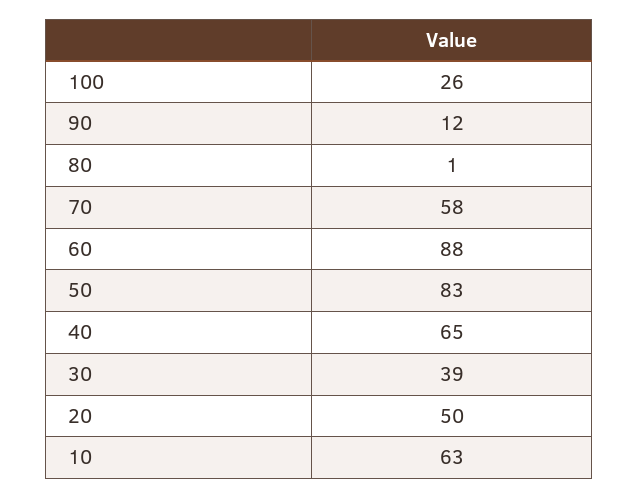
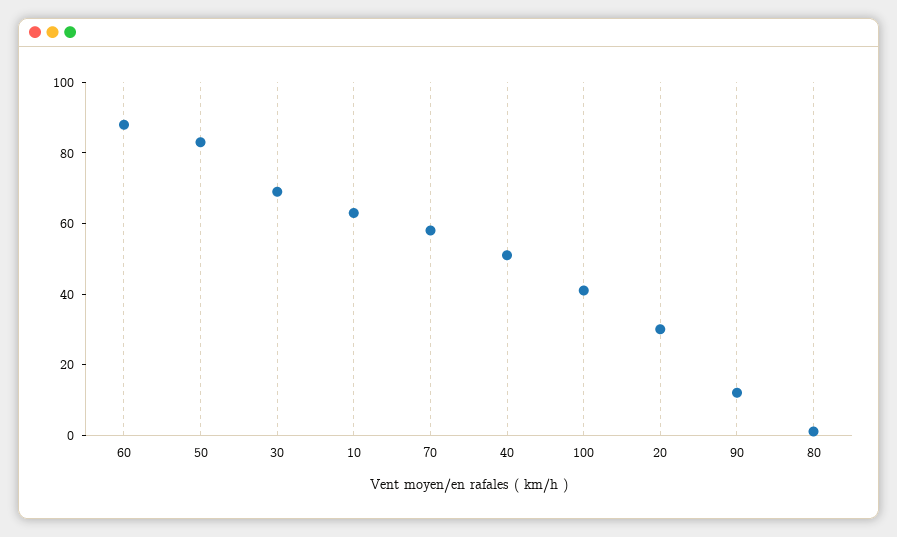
  {
-   "100": 26,
+   "100": 40,
    "90": 12,
    "80": 1,
    "70": 58,
    "60": 88,
    "50": 83,
-   "40": 65,
+   "40": 50,
-   "30": 39,
+   "30": 70,
-   "20": 50,
+   "20": 30,
    "10": 63
  }

